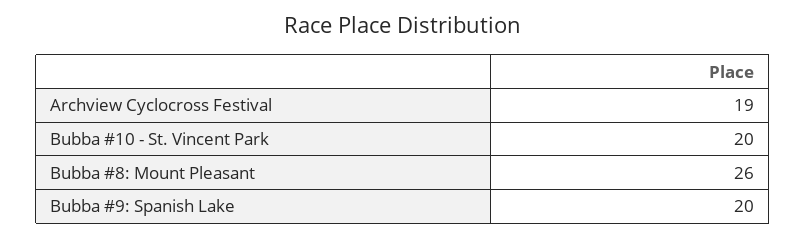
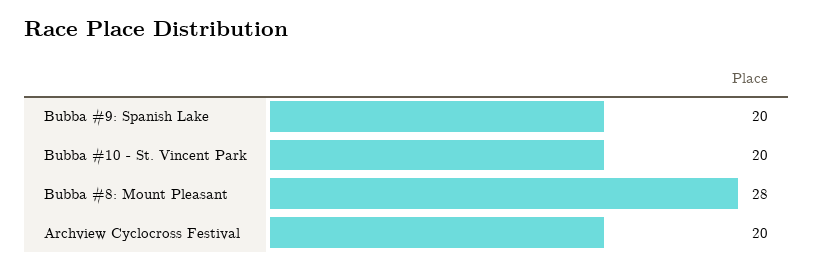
  {
-   "Archview Cyclocross Festival": 19,
+   "Archview Cyclocross Festival": 20,
    "Bubba #10 - St. Vincent Park": 20,
-   "Bubba #8: Mount Pleasant": 26,
+   "Bubba #8: Mount Pleasant": 28,
    "Bubba #9: Spanish Lake": 20
  }

